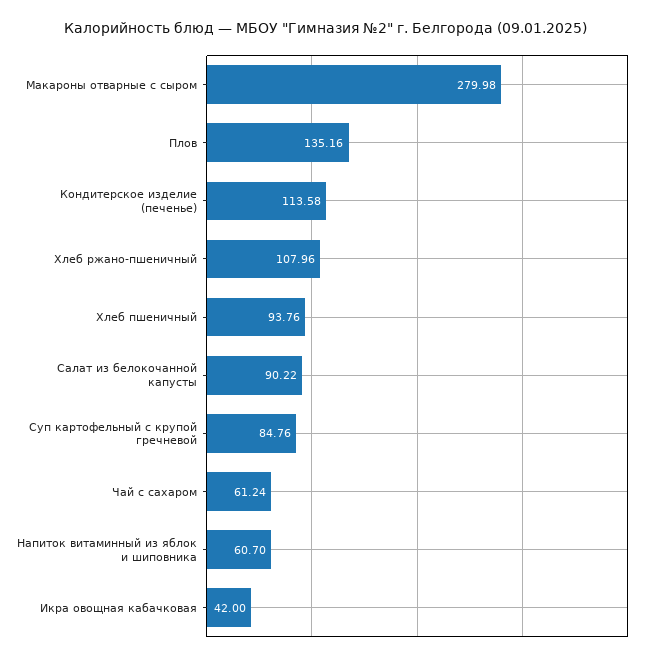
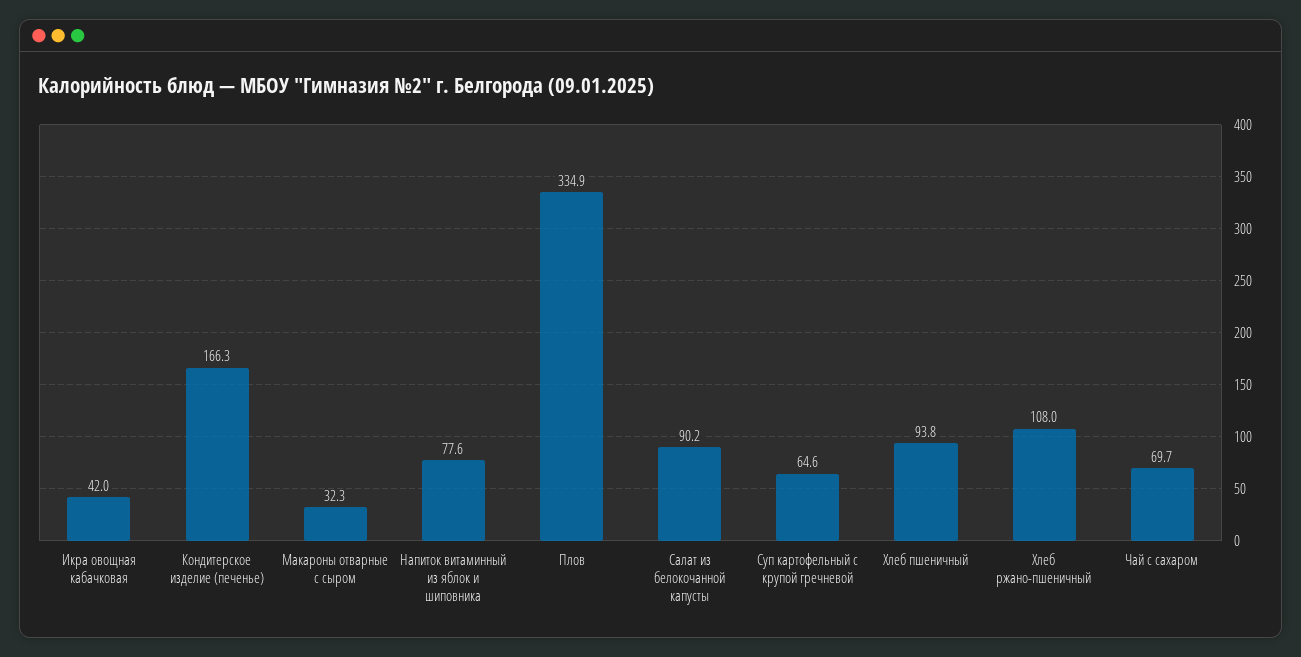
  {
-   "Макароны отварные с сыром": 279.98,
+   "Макароны отварные с сыром": 32.3,
-   "Плов": 135.16,
+   "Плов": 334.9,
-   "Кондитерское изделие (печенье)": 113.58,
+   "Кондитерское изделие (печенье)": 166.3,
    "Хлеб ржано-пшеничный": 107.96,
    "Хлеб пшеничный": 93.76,
    "Салат из белокочанной капусты": 90.22,
-   "Суп картофельный с крупой гречневой": 84.76,
+   "Суп картофельный с крупой гречневой": 64.6,
-   "Чай с сахаром": 61.24,
+   "Чай с сахаром": 69.7,
-   "Напиток витаминный из яблок и шиповника": 60.7,
+   "Напиток витаминный из яблок и шиповника": 77.6,
    "Икра овощная кабачковая": 42
  }

